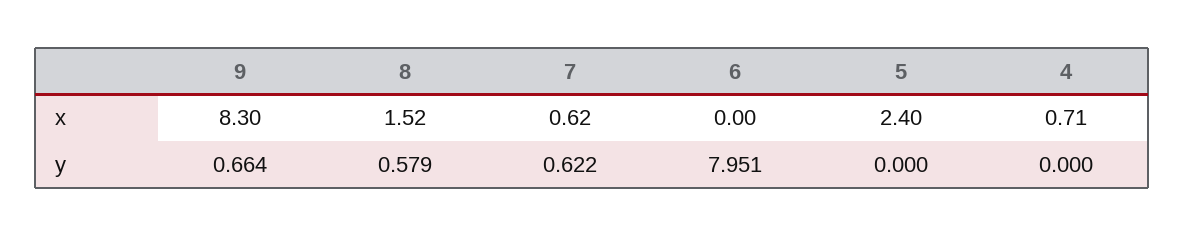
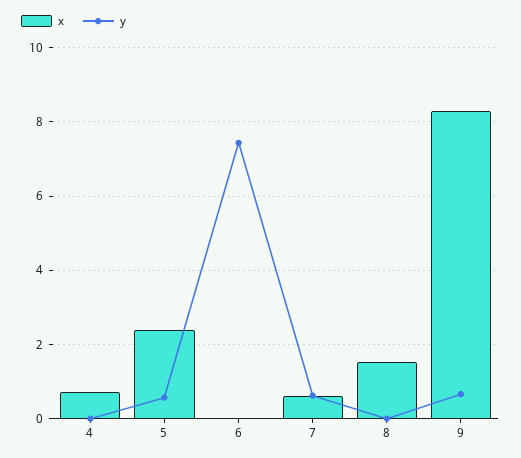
  {
    "x": {
      "9": 8.3,
      "8": 1.52,
      "7": 0.62,
      "6": 0,
      "5": 2.4,
      "4": 0.71
    },
    "y": {
      "9": 0.664,
-     "8": 0.579,
+     "8": 0,
      "7": 0.622,
-     "6": 7.951,
+     "6": 7.4,
-     "5": 0,
+     "5": 0.6,
      "4": 0
    }
  }

